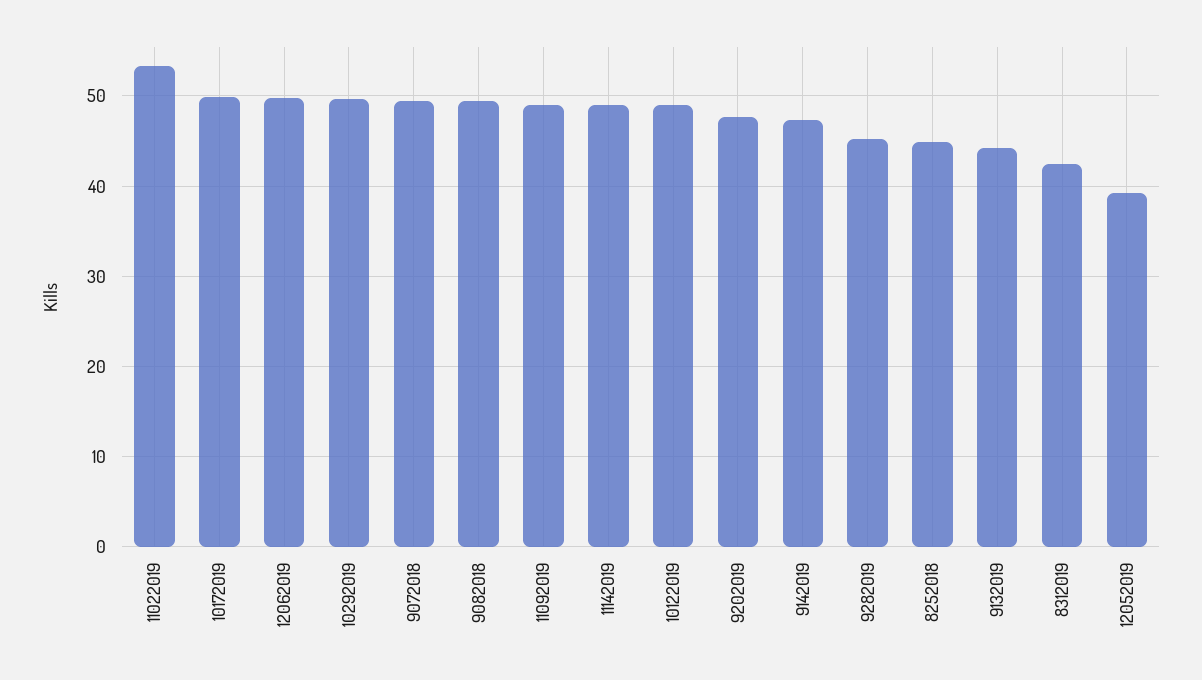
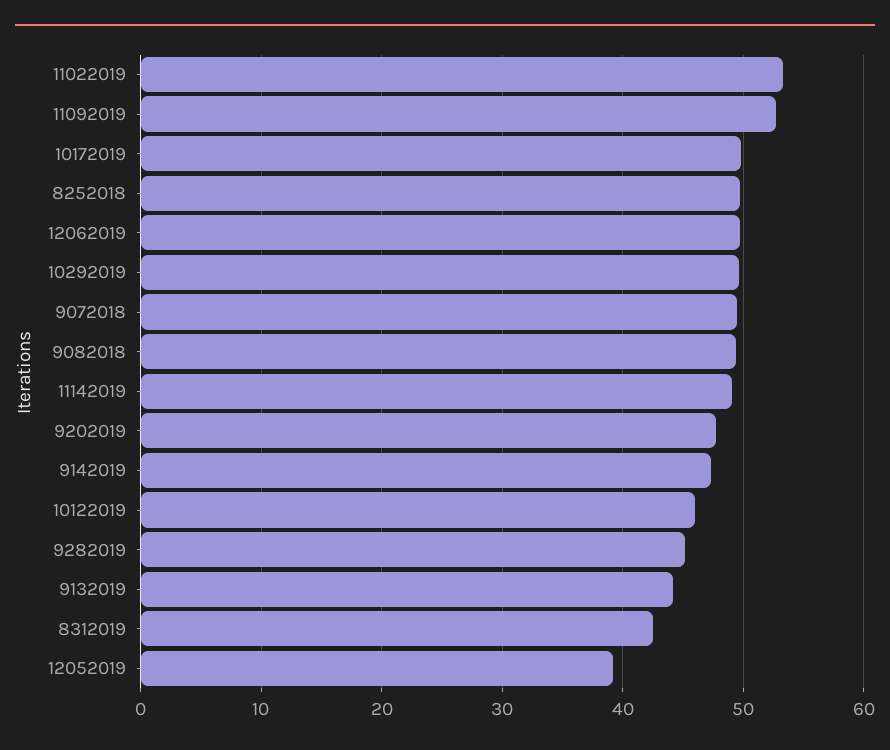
  {
    "11022019": 53,
    "10172019": 50,
    "12062019": 50,
    "10292019": 50,
    "9072018": 49,
    "9082018": 49,
-   "11092019": 49,
+   "11092019": 53,
    "11142019": 49,
-   "10122019": 49,
+   "10122019": 46,
    "9202019": 48,
    "9142019": 47,
    "9282019": 45,
-   "8252018": 45,
+   "8252018": 50,
    "9132019": 44,
    "8312019": 43,
    "12052019": 39
  }

